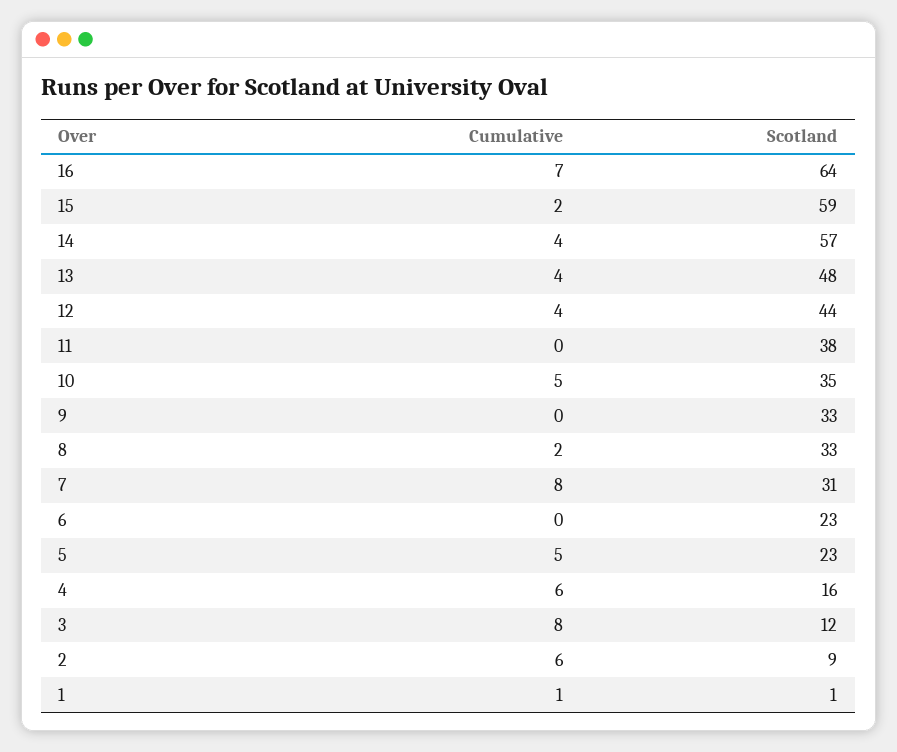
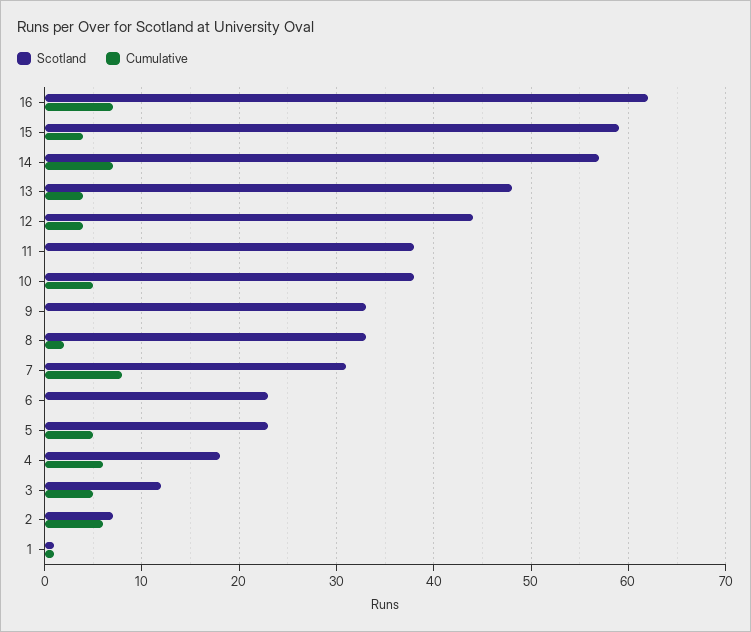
  {
    "Cumulative": {
      "16": 7,
-     "15": 2,
+     "15": 4,
-     "14": 4,
+     "14": 7,
      "13": 4,
      "12": 4,
      "11": 0,
      "10": 5,
      "9": 0,
      "8": 2,
      "7": 8,
      "6": 0,
      "5": 5,
      "4": 6,
-     "3": 8,
+     "3": 5,
      "2": 6,
      "1": 1
    },
    "Scotland": {
-     "16": 64,
+     "16": 62,
      "15": 59,
      "14": 57,
      "13": 48,
      "12": 44,
      "11": 38,
-     "10": 35,
+     "10": 38,
      "9": 33,
      "8": 33,
      "7": 31,
      "6": 23,
      "5": 23,
-     "4": 16,
+     "4": 18,
      "3": 12,
-     "2": 9,
+     "2": 7,
      "1": 1
    }
  }

